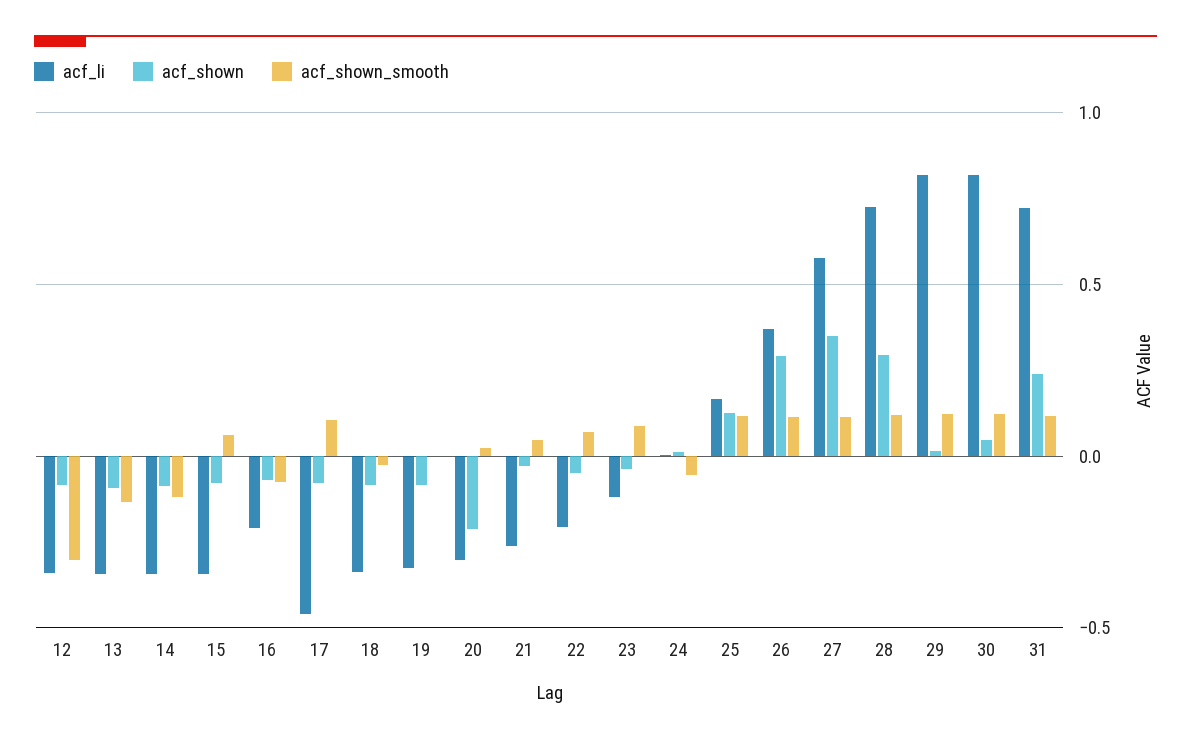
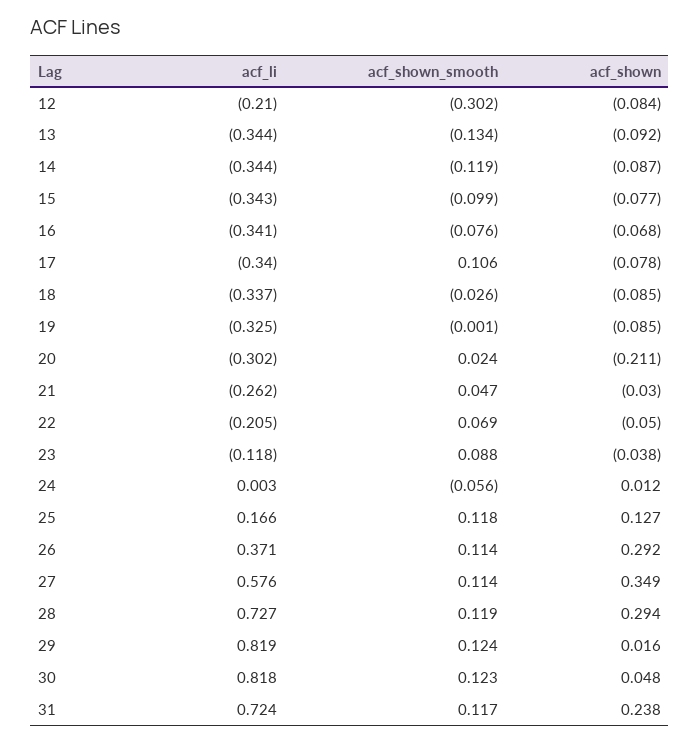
  {
    "acf_li": {
-     "12": -0.35,
+     "12": -0.21,
      "13": -0.344,
      "14": -0.344,
      "15": -0.343,
-     "16": -0.2,
+     "16": -0.341,
-     "17": -0.45,
+     "17": -0.34,
      "18": -0.337,
      "19": -0.325,
      "20": -0.302,
      "21": -0.262,
      "22": -0.205,
      "23": -0.118,
      "24": 0.003,
      "25": 0.166,
      "26": 0.371,
      "27": 0.576,
      "28": 0.727,
      "29": 0.819,
      "30": 0.818,
      "31": 0.724
    },
    "acf_shown": {
      "12": -0.084,
      "13": -0.092,
      "14": -0.087,
      "15": -0.077,
      "16": -0.068,
      "17": -0.078,
      "18": -0.085,
      "19": -0.085,
      "20": -0.211,
      "21": -0.03,
      "22": -0.05,
      "23": -0.038,
      "24": 0.012,
      "25": 0.127,
      "26": 0.292,
      "27": 0.349,
      "28": 0.294,
      "29": 0.016,
      "30": 0.048,
      "31": 0.238
    },
    "acf_shown_smooth": {
      "12": -0.302,
      "13": -0.134,
      "14": -0.119,
-     "15": 0.05,
+     "15": -0.099,
      "16": -0.076,
      "17": 0.106,
      "18": -0.026,
      "19": -0.001,
      "20": 0.024,
      "21": 0.047,
      "22": 0.069,
      "23": 0.088,
      "24": -0.056,
      "25": 0.118,
      "26": 0.114,
      "27": 0.114,
      "28": 0.119,
      "29": 0.124,
      "30": 0.123,
      "31": 0.117
    }
  }

